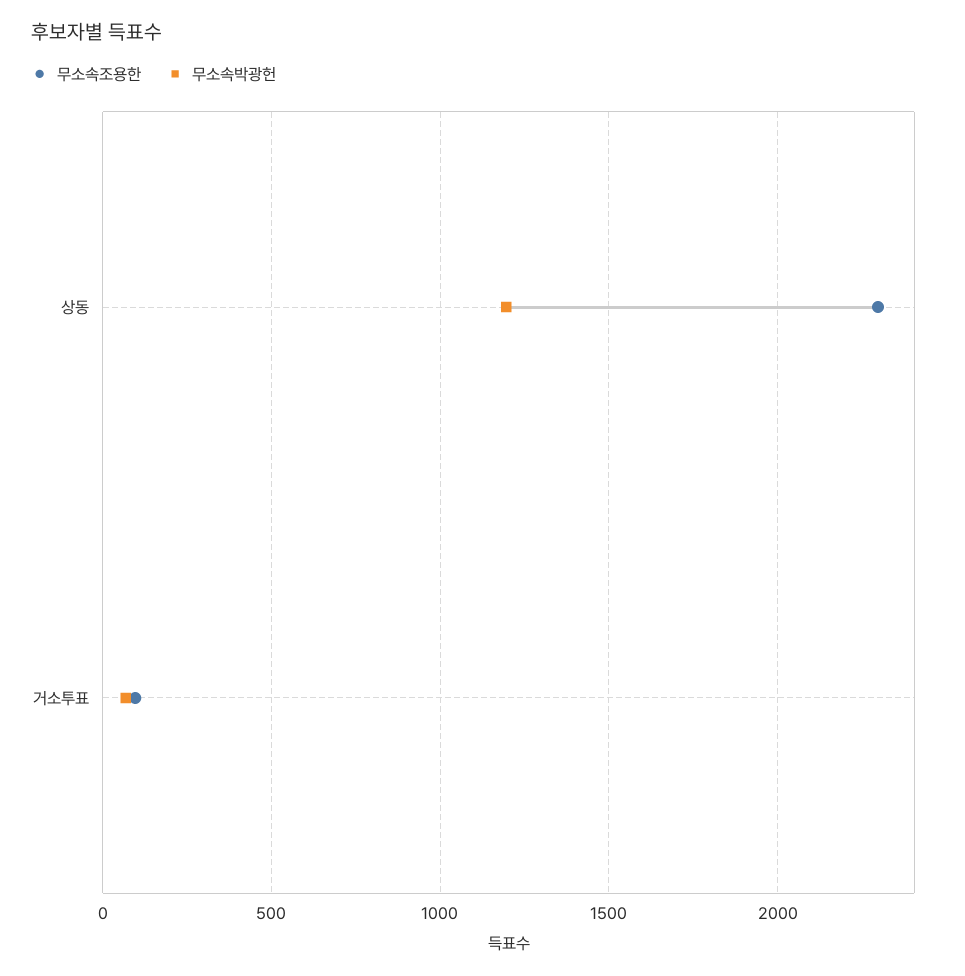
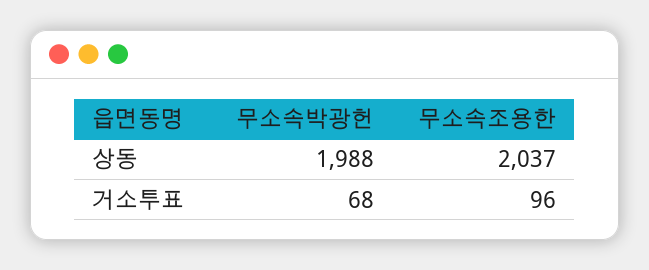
  {
    "무소속조용한": {
-     "상동": 2300,
+     "상동": 2037,
      "거소투표": 96
    },
    "무소속박광헌": {
-     "상동": 1200,
+     "상동": 1988,
      "거소투표": 68
    }
  }

